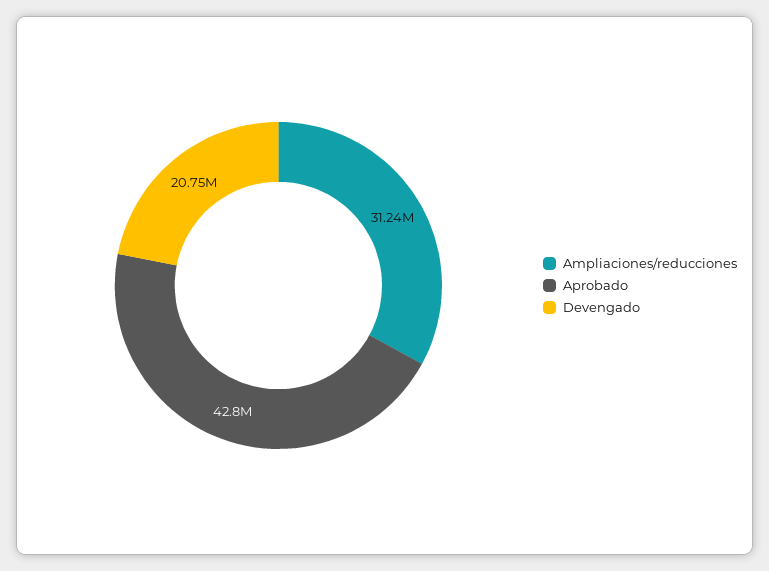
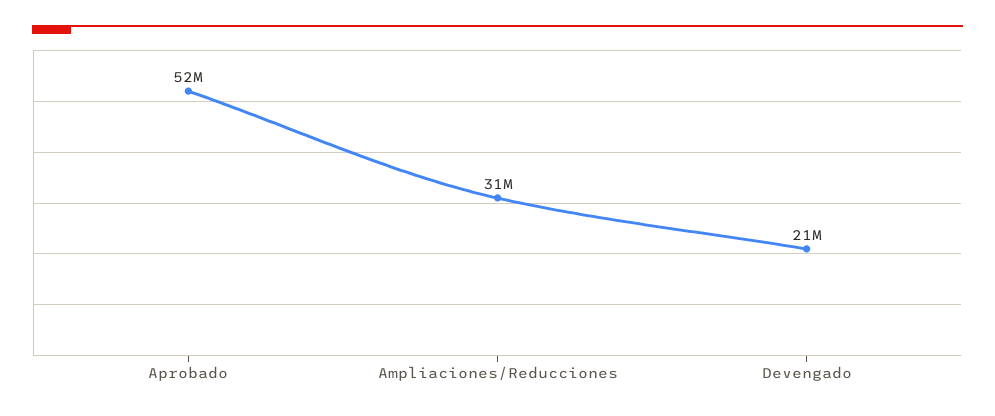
  {
    "Ampliaciones/reducciones": 31240000,
-   "Aprobado": 42800000,
+   "Aprobado": 52000000,
    "Devengado": 20750000
  }

